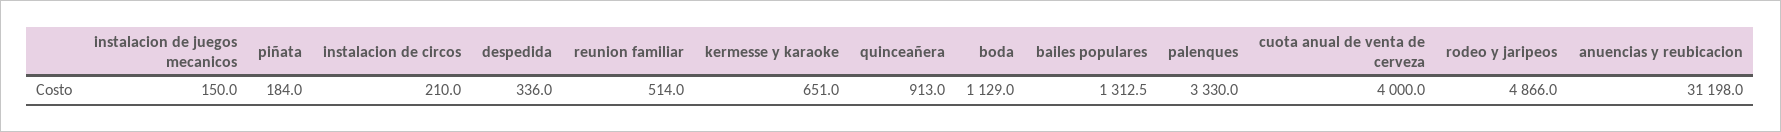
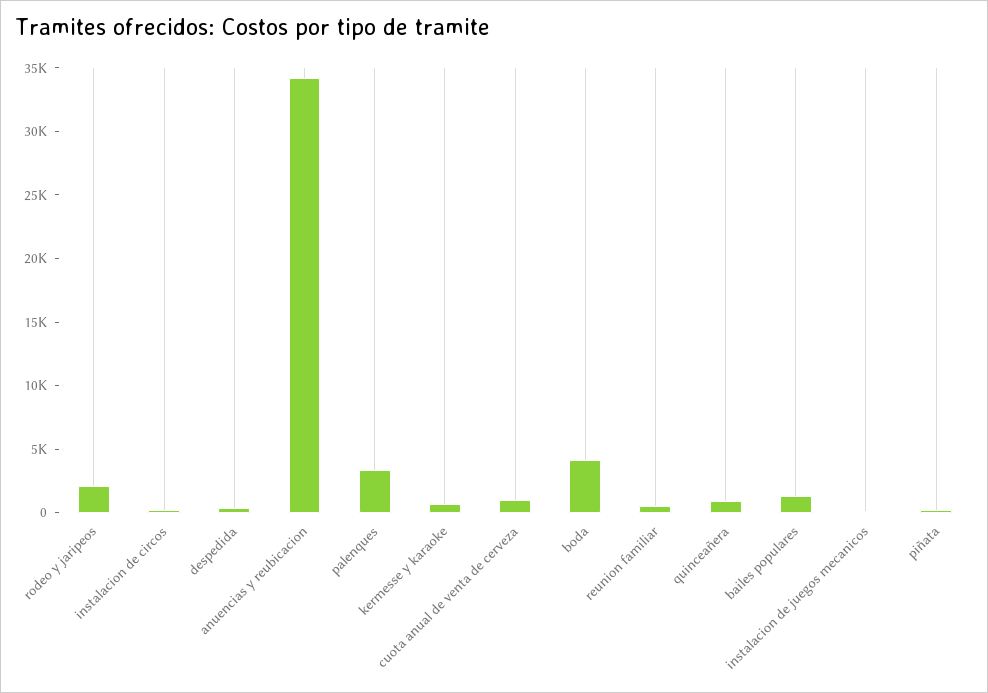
  {
    "instalacion de juegos mecanicos": 150,
    "piñata": 184,
    "instalacion de circos": 210,
    "despedida": 336,
    "reunion familiar": 514,
    "kermesse y karaoke": 651,
    "quinceañera": 913,
-   "boda": 1129,
+   "boda": 4000,
    "bailes populares": 1312.5,
    "palenques": 3330,
-   "cuota anual de venta de cerveza": 4000,
+   "cuota anual de venta de cerveza": 1000,
-   "rodeo y jaripeos": 4866,
+   "rodeo y jaripeos": 2000,
-   "anuencias y reubicacion": 31198
+   "anuencias y reubicacion": 34000
  }

